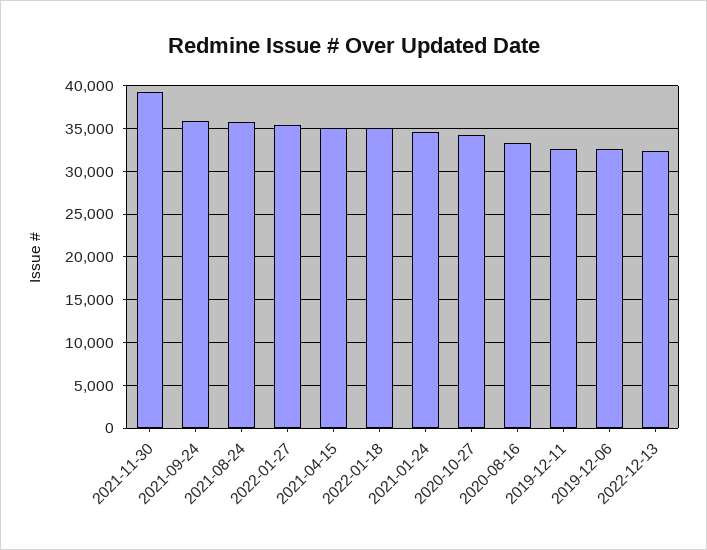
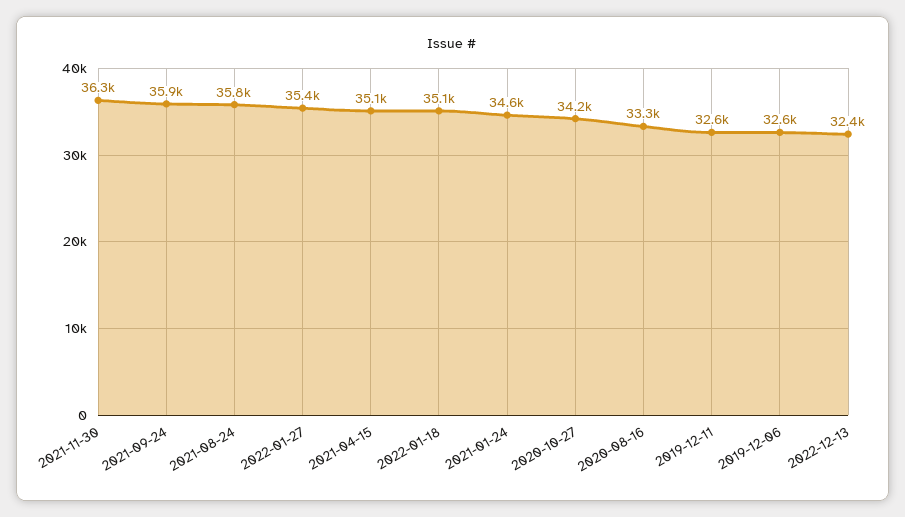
  {
-   "2021-11-30": 39000,
+   "2021-11-30": 36300,
    "2021-09-24": 35900,
    "2021-08-24": 35800,
    "2022-01-27": 35400,
    "2021-04-15": 35100,
    "2022-01-18": 35100,
    "2021-01-24": 34600,
    "2020-10-27": 34200,
    "2020-08-16": 33300,
    "2019-12-11": 32600,
    "2019-12-06": 32600,
    "2022-12-13": 32400
  }

